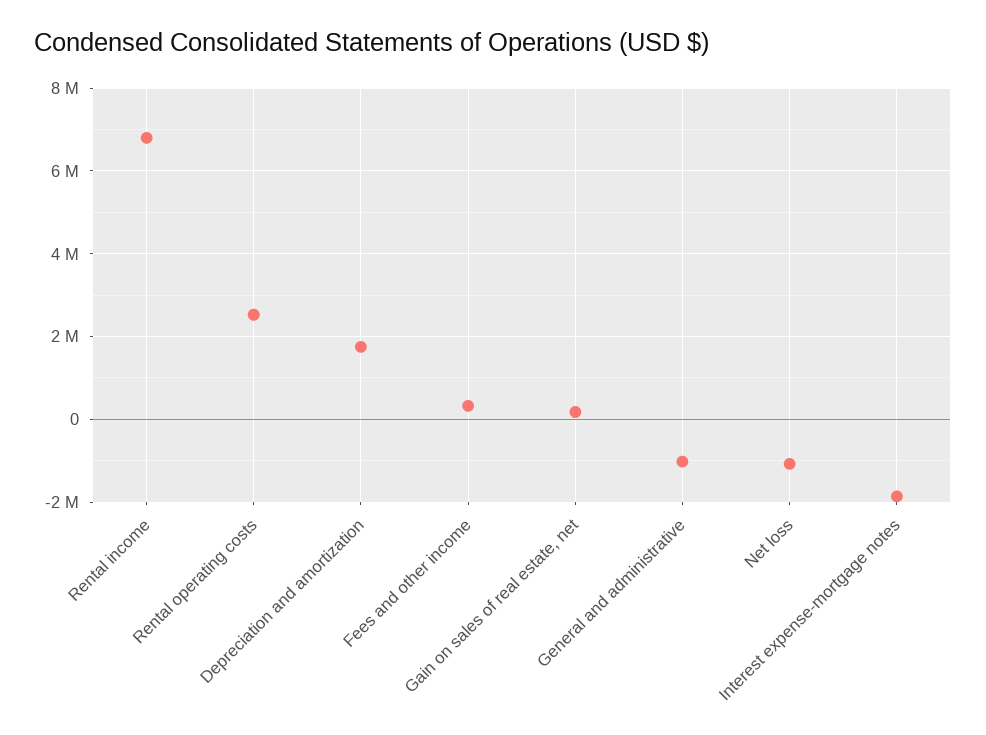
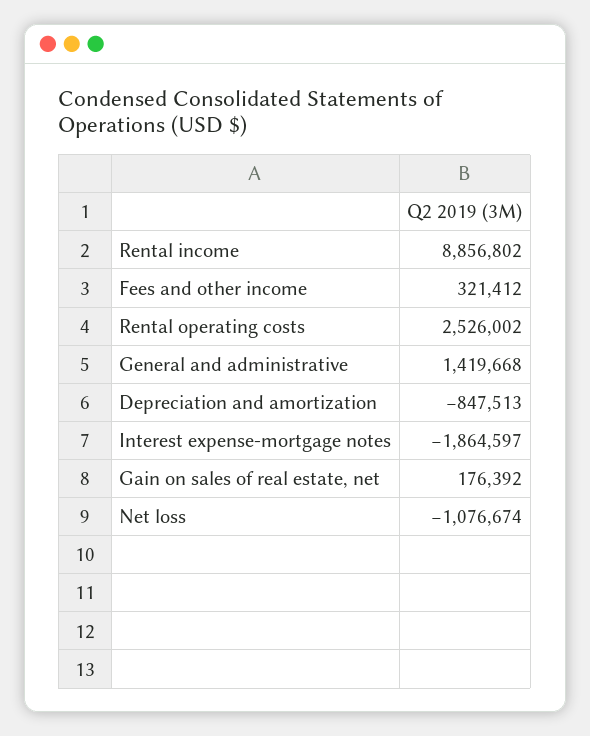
  {
-   "Rental income": 6800000,
+   "Rental income": 8856802,
    "Rental operating costs": 2526002,
-   "Depreciation and amortization": 1800000,
+   "Depreciation and amortization": -847513,
    "Fees and other income": 321412,
    "Gain on sales of real estate, net": 176392,
-   "General and administrative": -1000000,
+   "General and administrative": 1419668,
    "Net loss": -1076674,
    "Interest expense-mortgage notes": -1864597
  }

